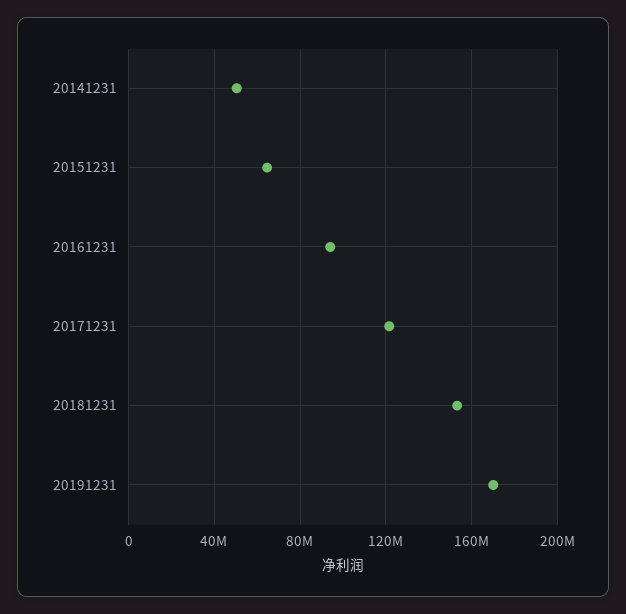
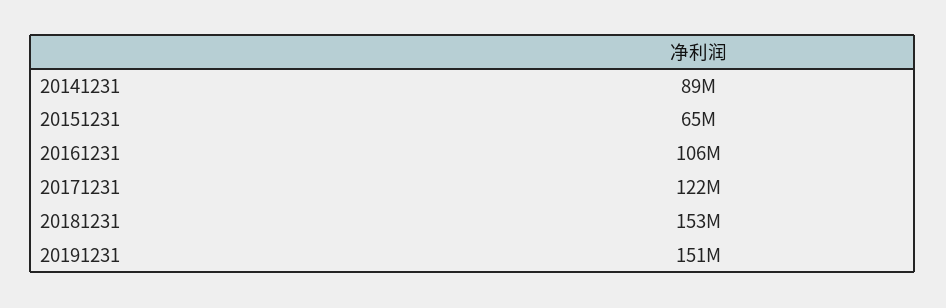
  {
-   "20141231": 50000000,
+   "20141231": 89000000,
    "20151231": 65000000,
-   "20161231": 95000000,
+   "20161231": 106000000,
    "20171231": 122000000,
    "20181231": 153000000,
-   "20191231": 170000000
+   "20191231": 151000000
  }

